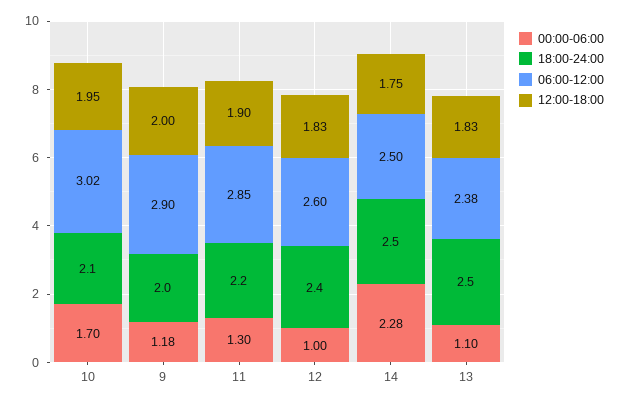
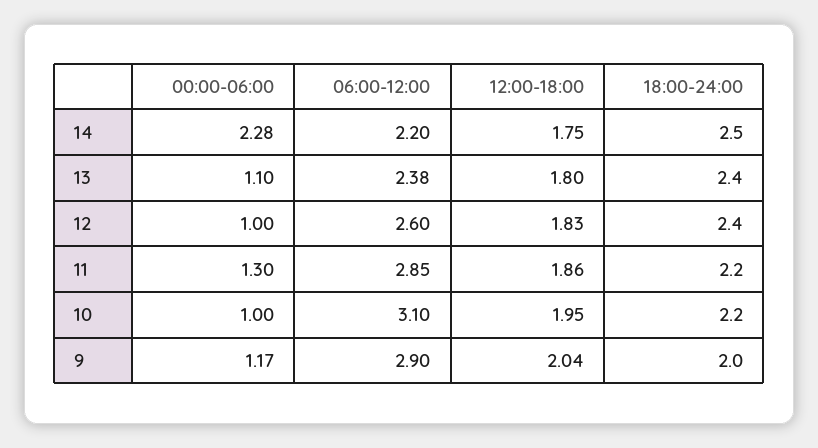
  {
    "00:00-06:00": {
-     "10": 1.7,
+     "10": 1,
-     "9": 1.18,
+     "9": 1.17,
      "11": 1.3,
      "12": 1,
      "14": 2.28,
      "13": 1.1
    },
    "18:00-24:00": {
-     "10": 2.1,
+     "10": 2.2,
      "9": 2,
      "11": 2.2,
      "12": 2.4,
      "14": 2.5,
-     "13": 2.5
+     "13": 2.4
    },
    "06:00-12:00": {
-     "10": 3.02,
+     "10": 3.1,
      "9": 2.9,
      "11": 2.85,
      "12": 2.6,
-     "14": 2.5,
+     "14": 2.2,
      "13": 2.38
    },
    "12:00-18:00": {
      "10": 1.95,
-     "9": 2,
+     "9": 2.04,
-     "11": 1.9,
+     "11": 1.86,
      "12": 1.83,
      "14": 1.75,
-     "13": 1.83
+     "13": 1.8
    }
  }

